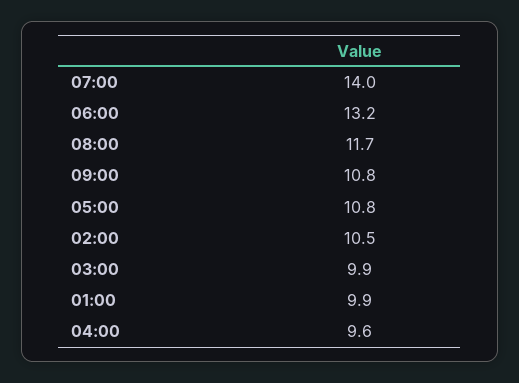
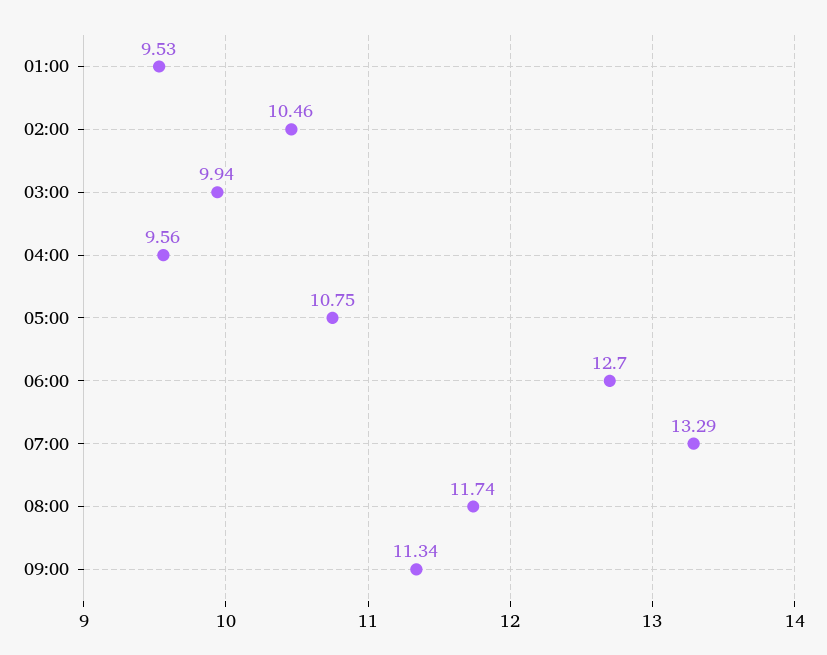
  {
-   "07:00": 14,
+   "07:00": 13.29,
-   "06:00": 13.2,
+   "06:00": 12.7,
    "08:00": 11.74,
-   "09:00": 10.8,
+   "09:00": 11.34,
    "05:00": 10.75,
    "02:00": 10.46,
    "03:00": 9.94,
-   "01:00": 9.9,
+   "01:00": 9.53,
    "04:00": 9.56
  }

